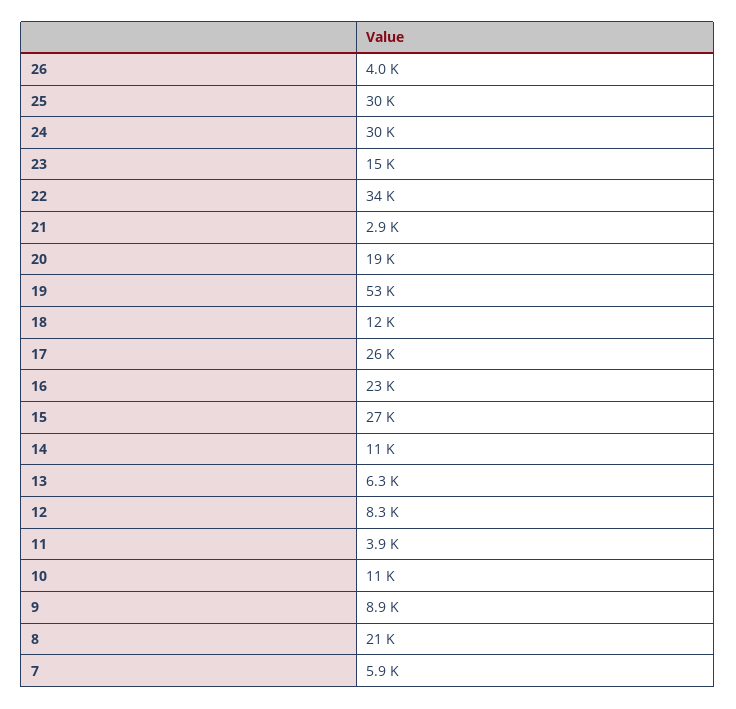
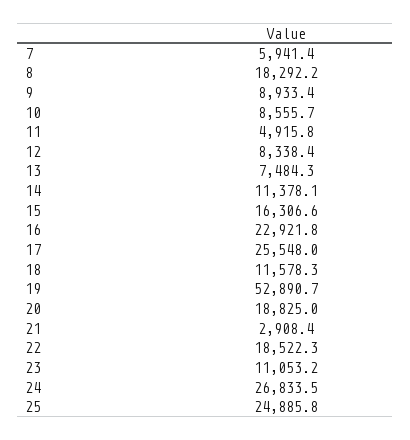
  {
-   "26": 4000,
-   "25": 30000,
+   "25": 24885.8,
-   "24": 30000,
+   "24": 26833.5,
-   "23": 15000,
+   "23": 11053.2,
-   "22": 34000,
+   "22": 18522.3,
    "21": 2908.4,
    "20": 18825,
    "19": 52890.7,
    "18": 11578.3,
    "17": 25548,
    "16": 22921.8,
-   "15": 27000,
+   "15": 16306.6,
    "14": 11378.1,
-   "13": 6300,
+   "13": 7484.3,
    "12": 8338.4,
-   "11": 3900,
+   "11": 4915.8,
-   "10": 11000,
+   "10": 8555.7,
    "9": 8933.4,
-   "8": 21000,
+   "8": 18292.2,
    "7": 5941.4
  }

